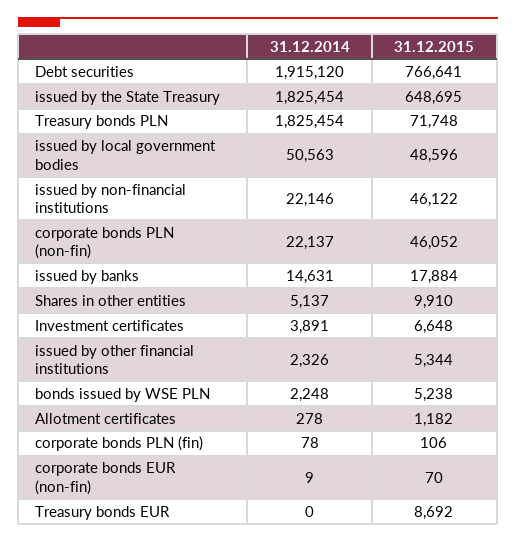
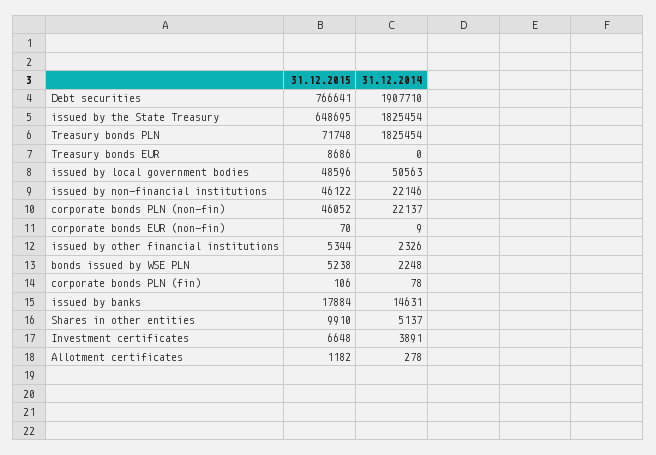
  {
    "31.12.2014": {
-     "Debt securities": 1915120,
+     "Debt securities": 1907710,
      "issued by the State Treasury": 1825454,
      "Treasury bonds PLN": 1825454,
      "issued by local government bodies": 50563,
      "issued by non-financial institutions": 22146,
      "corporate bonds PLN (non-fin)": 22137,
      "issued by banks": 14631,
      "Shares in other entities": 5137,
      "Investment certificates": 3891,
      "issued by other financial institutions": 2326,
      "bonds issued by WSE PLN": 2248,
      "Allotment certificates": 278,
      "corporate bonds PLN (fin)": 78,
      "corporate bonds EUR (non-fin)": 9,
      "Treasury bonds EUR": 0
    },
    "31.12.2015": {
      "Debt securities": 766641,
      "issued by the State Treasury": 648695,
      "Treasury bonds PLN": 71748,
      "issued by local government bodies": 48596,
      "issued by non-financial institutions": 46122,
      "corporate bonds PLN (non-fin)": 46052,
      "issued by banks": 17884,
      "Shares in other entities": 9910,
      "Investment certificates": 6648,
      "issued by other financial institutions": 5344,
      "bonds issued by WSE PLN": 5238,
      "Allotment certificates": 1182,
      "corporate bonds PLN (fin)": 106,
      "corporate bonds EUR (non-fin)": 70,
-     "Treasury bonds EUR": 8692
+     "Treasury bonds EUR": 8686
    }
  }

